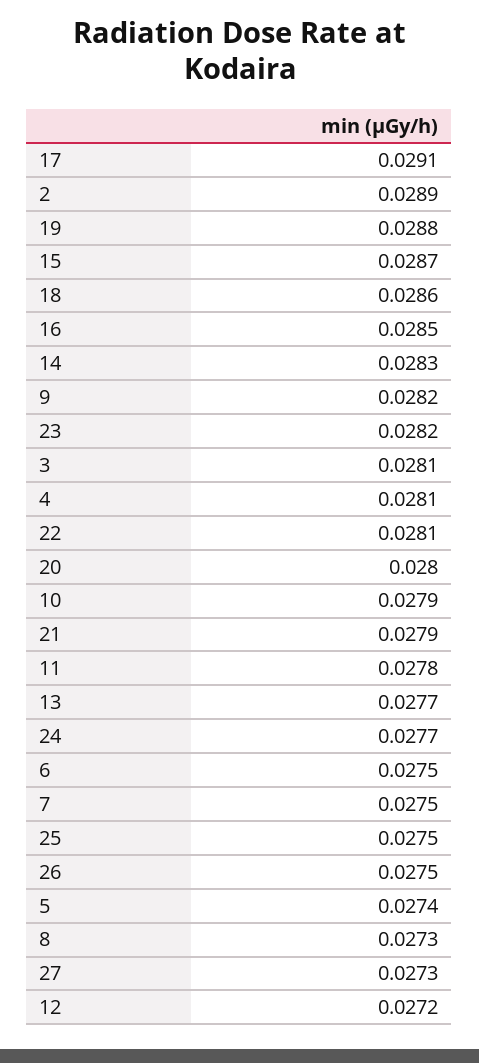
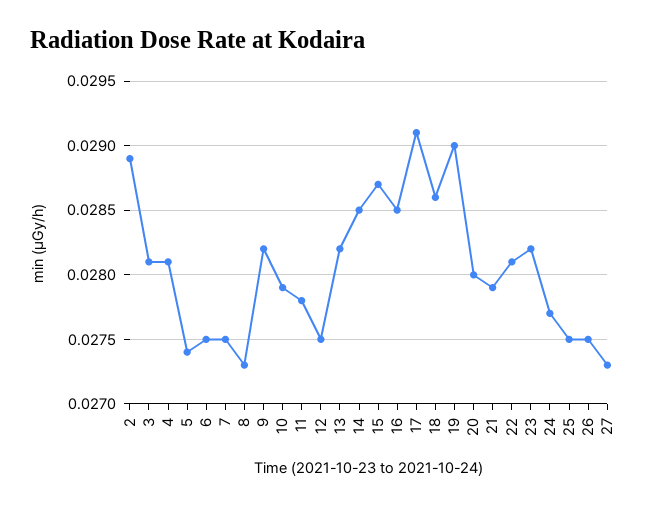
  {
    "17": 0.0291,
    "2": 0.0289,
-   "19": 0.0288,
+   "19": 0.029,
    "15": 0.0287,
    "18": 0.0286,
    "16": 0.0285,
-   "14": 0.0283,
+   "14": 0.0285,
    "9": 0.0282,
    "23": 0.0282,
    "3": 0.0281,
    "4": 0.0281,
    "22": 0.0281,
    "20": 0.028,
    "10": 0.0279,
    "21": 0.0279,
    "11": 0.0278,
-   "13": 0.0277,
+   "13": 0.0282,
    "24": 0.0277,
    "6": 0.0275,
    "7": 0.0275,
    "25": 0.0275,
    "26": 0.0275,
    "5": 0.0274,
    "8": 0.0273,
    "27": 0.0273,
-   "12": 0.0272
+   "12": 0.0275
  }

